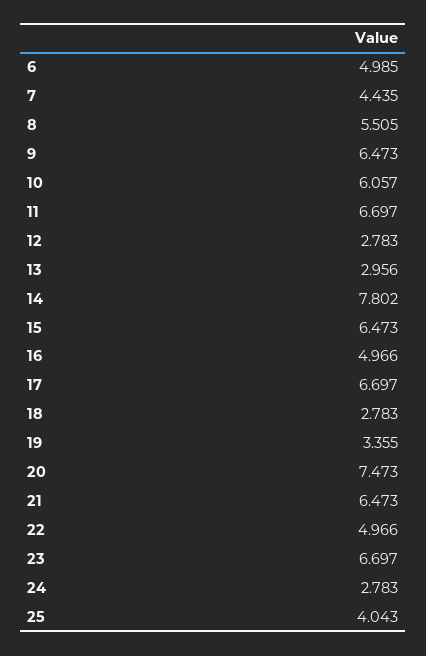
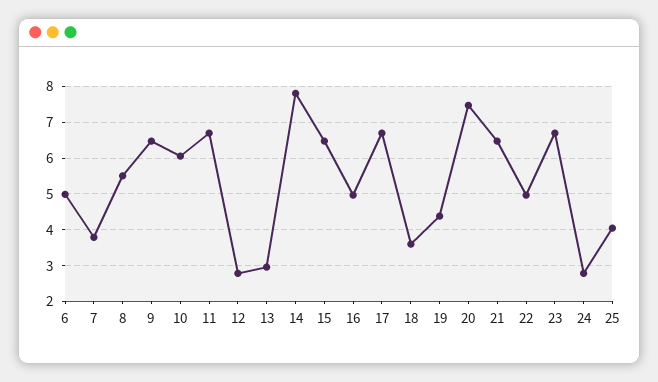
  {
    "6": 4.985,
-   "7": 4.435,
+   "7": 3.8,
    "8": 5.505,
    "9": 6.473,
    "10": 6.057,
    "11": 6.697,
    "12": 2.783,
    "13": 2.956,
    "14": 7.802,
    "15": 6.473,
    "16": 4.966,
    "17": 6.697,
-   "18": 2.783,
+   "18": 3.6,
-   "19": 3.355,
+   "19": 4.4,
    "20": 7.473,
    "21": 6.473,
    "22": 4.966,
    "23": 6.697,
    "24": 2.783,
    "25": 4.043
  }

